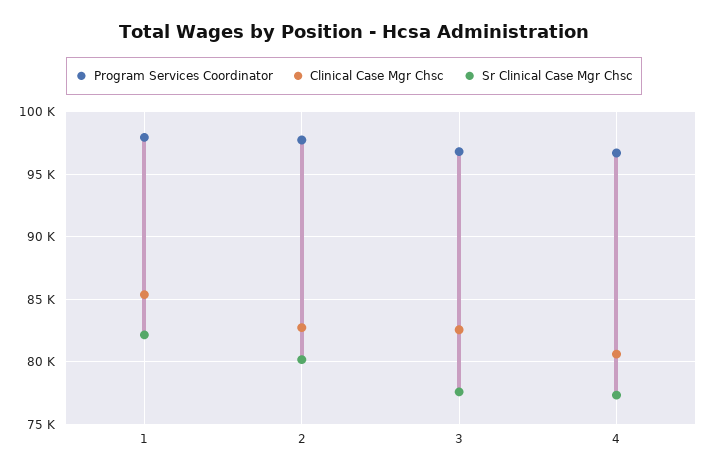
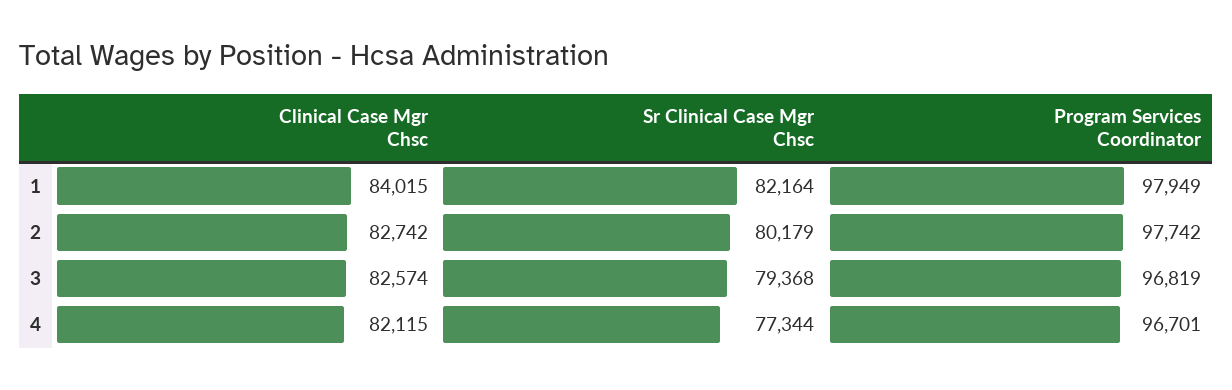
  {
    "Program Services Coordinator": {
      "1": 97949,
      "2": 97742,
      "3": 96819,
      "4": 96701
    },
    "Clinical Case Mgr Chsc": {
-     "1": 85500,
+     "1": 84015,
      "2": 82742,
      "3": 82574,
-     "4": 80500
+     "4": 82115
    },
    "Sr Clinical Case Mgr Chsc": {
      "1": 82164,
      "2": 80179,
-     "3": 77500,
+     "3": 79368,
      "4": 77344
    }
  }

